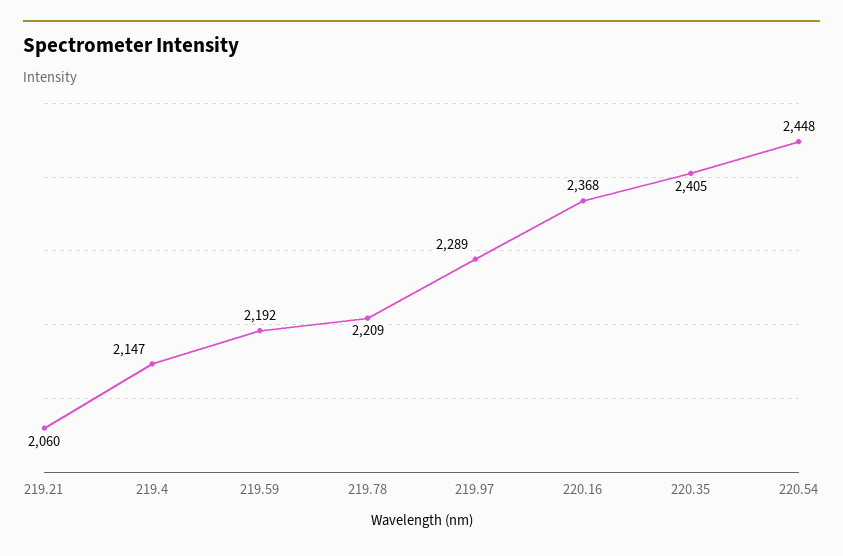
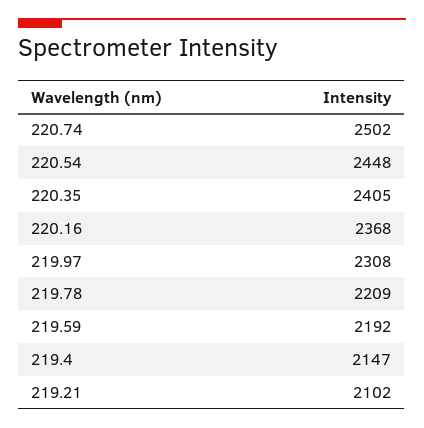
  {
-   "219.21": 2060,
+   "219.21": 2102,
    "219.4": 2147,
    "219.59": 2192,
    "219.78": 2209,
-   "219.97": 2289,
+   "219.97": 2308,
    "220.16": 2368,
    "220.35": 2405,
-   "220.54": 2448
+   "220.54": 2448,
+   "220.74": 2502
  }

